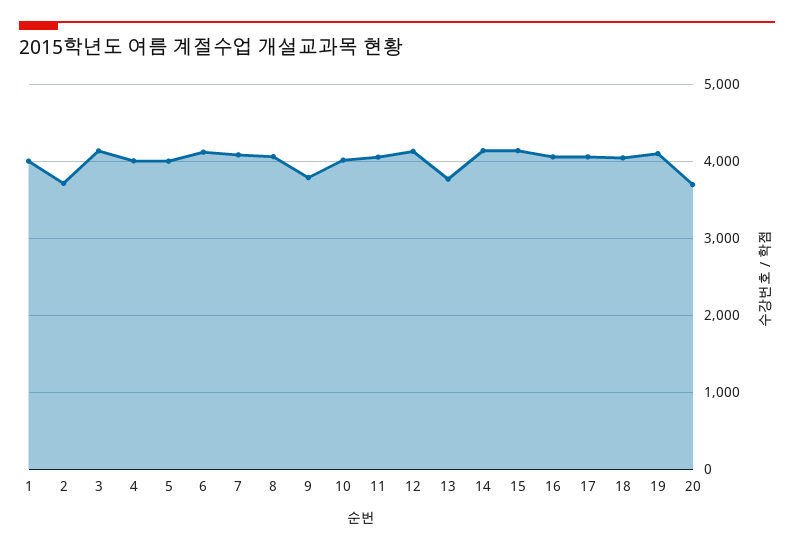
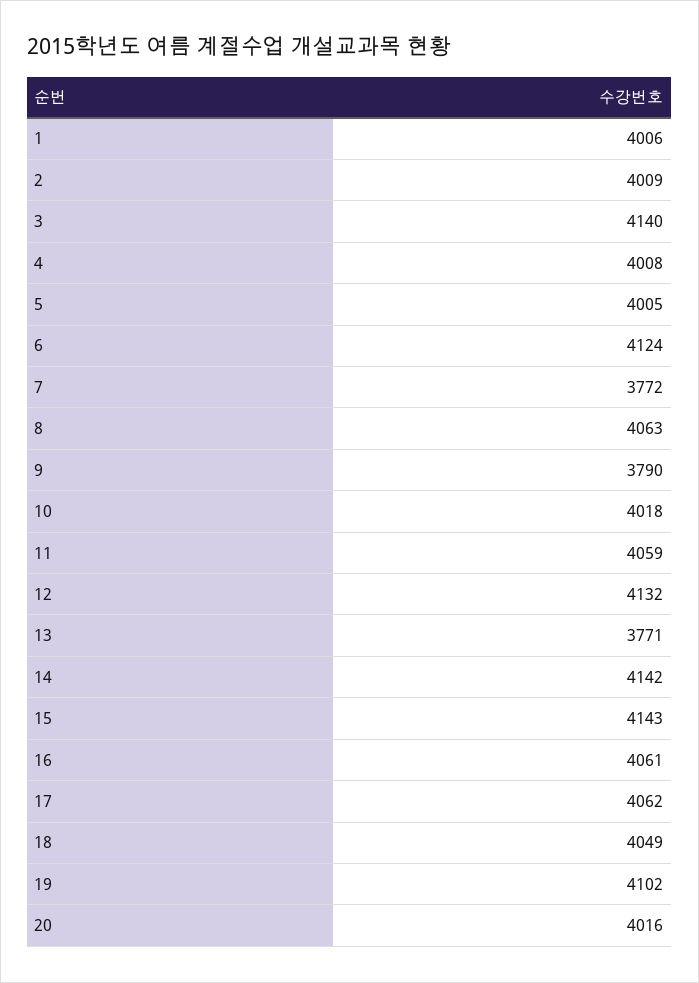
  {
    "1": 4006,
-   "2": 3700,
+   "2": 4009,
    "3": 4140,
    "4": 4008,
    "5": 4005,
    "6": 4124,
-   "7": 4100,
+   "7": 3772,
    "8": 4063,
    "9": 3790,
    "10": 4018,
    "11": 4059,
    "12": 4132,
    "13": 3771,
    "14": 4142,
    "15": 4143,
    "16": 4061,
    "17": 4062,
    "18": 4049,
    "19": 4102,
-   "20": 3700
+   "20": 4016
  }

